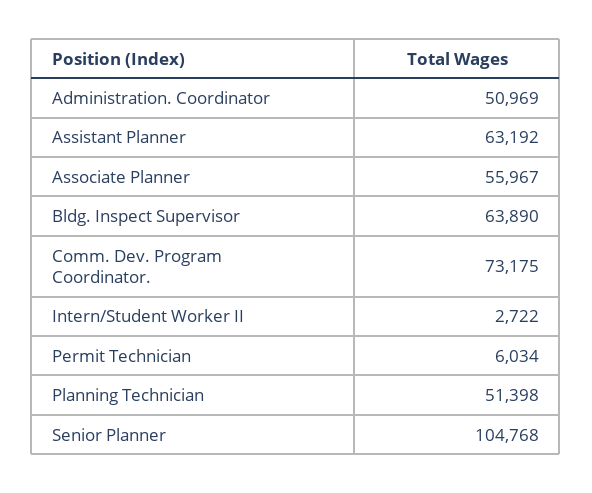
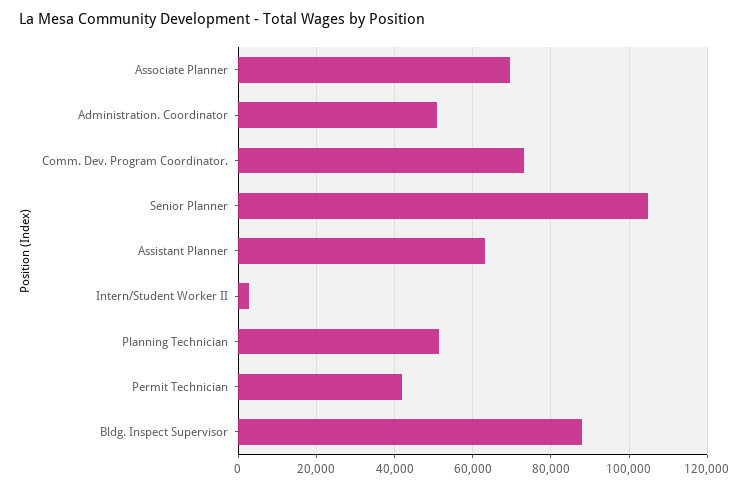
  {
    "Administration. Coordinator": 50969,
    "Assistant Planner": 63192,
-   "Associate Planner": 55967,
+   "Associate Planner": 70000,
-   "Bldg. Inspect Supervisor": 63890,
+   "Bldg. Inspect Supervisor": 88000,
    "Comm. Dev. Program Coordinator.": 73175,
    "Intern/Student Worker II": 2722,
-   "Permit Technician": 6034,
+   "Permit Technician": 42000,
    "Planning Technician": 51398,
    "Senior Planner": 104768
  }

